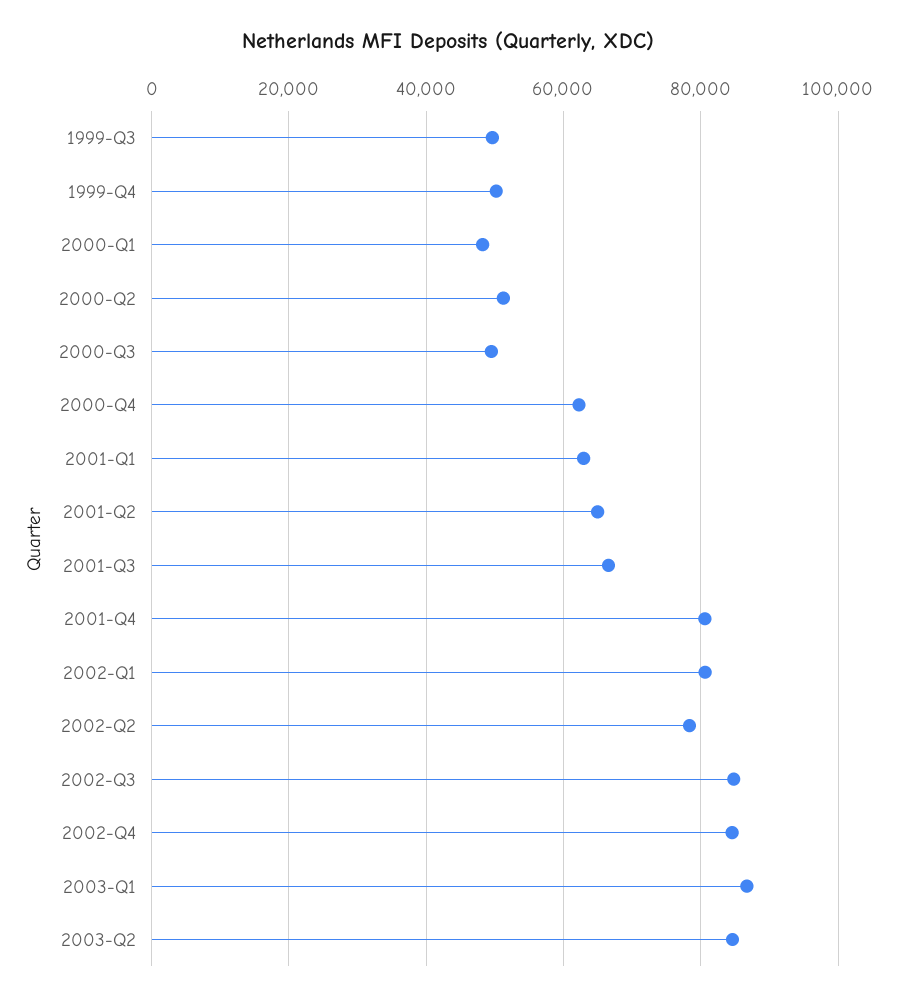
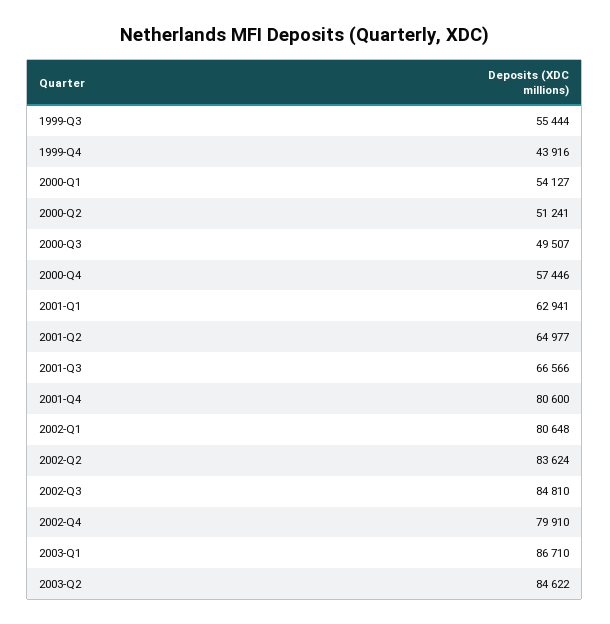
  {
-   "1999-Q3": 50000,
+   "1999-Q3": 55444,
-   "1999-Q4": 50000,
+   "1999-Q4": 43916,
-   "2000-Q1": 48000,
+   "2000-Q1": 54127,
    "2000-Q2": 51241,
    "2000-Q3": 49507,
-   "2000-Q4": 62000,
+   "2000-Q4": 57446,
    "2001-Q1": 62941,
    "2001-Q2": 64977,
    "2001-Q3": 66566,
    "2001-Q4": 80600,
    "2002-Q1": 80648,
-   "2002-Q2": 78000,
+   "2002-Q2": 83624,
    "2002-Q3": 84810,
-   "2002-Q4": 84000,
+   "2002-Q4": 79910,
    "2003-Q1": 86710,
    "2003-Q2": 84622
  }

